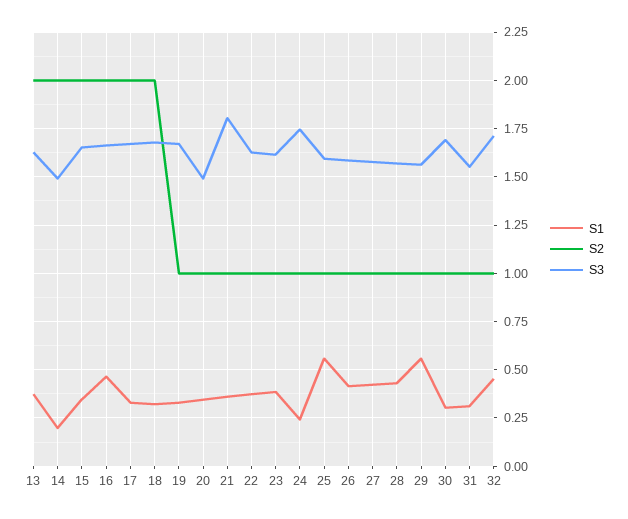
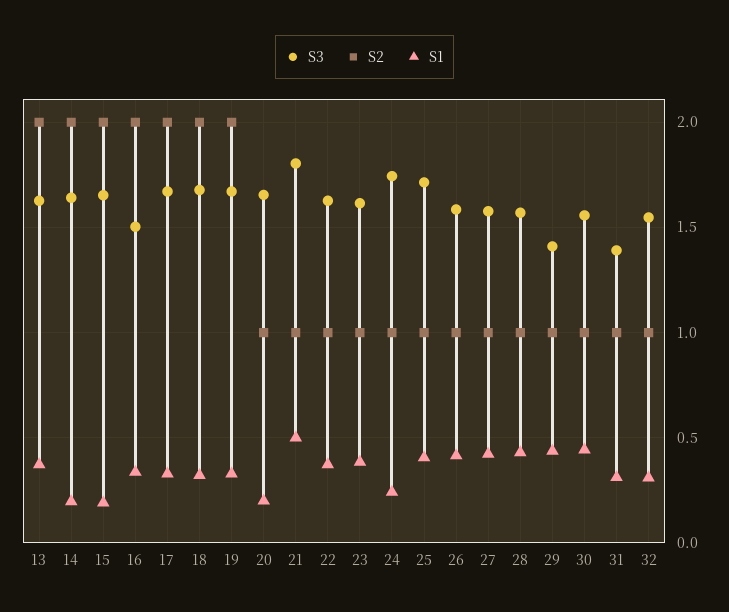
  {
    "S1": {
      "13": 0.35,
      "14": 0.2,
-     "15": 0.35,
+     "15": 0.2,
-     "16": 0.45,
+     "16": 0.35,
      "17": 0.35,
      "18": 0.3,
      "19": 0.35,
-     "20": 0.35,
+     "20": 0.2,
-     "21": 0.35,
+     "21": 0.5,
      "22": 0.35,
      "23": 0.4,
      "24": 0.25,
-     "25": 0.55,
+     "25": 0.4,
      "26": 0.4,
      "27": 0.4,
      "28": 0.45,
-     "29": 0.55,
+     "29": 0.45,
-     "30": 0.3,
+     "30": 0.45,
      "31": 0.3,
-     "32": 0.45
+     "32": 0.3
    },
    "S2": {
      "13": 2,
      "14": 2,
      "15": 2,
      "16": 2,
      "17": 2,
      "18": 2,
-     "19": 1,
+     "19": 2,
      "20": 1,
      "21": 1,
      "22": 1,
      "23": 1,
      "24": 1,
      "25": 1,
      "26": 1,
      "27": 1,
      "28": 1,
      "29": 1,
      "30": 1,
      "31": 1,
      "32": 1
    },
    "S3": {
      "13": 1.65,
-     "14": 1.5,
+     "14": 1.65,
      "15": 1.65,
-     "16": 1.65,
+     "16": 1.5,
      "17": 1.65,
      "18": 1.7,
      "19": 1.65,
-     "20": 1.5,
+     "20": 1.65,
      "21": 1.8,
      "22": 1.65,
      "23": 1.6,
      "24": 1.75,
-     "25": 1.6,
+     "25": 1.7,
      "26": 1.6,
      "27": 1.6,
      "28": 1.55,
-     "29": 1.55,
+     "29": 1.4,
-     "30": 1.7,
+     "30": 1.55,
-     "31": 1.55,
+     "31": 1.4,
-     "32": 1.7
+     "32": 1.55
    }
  }

